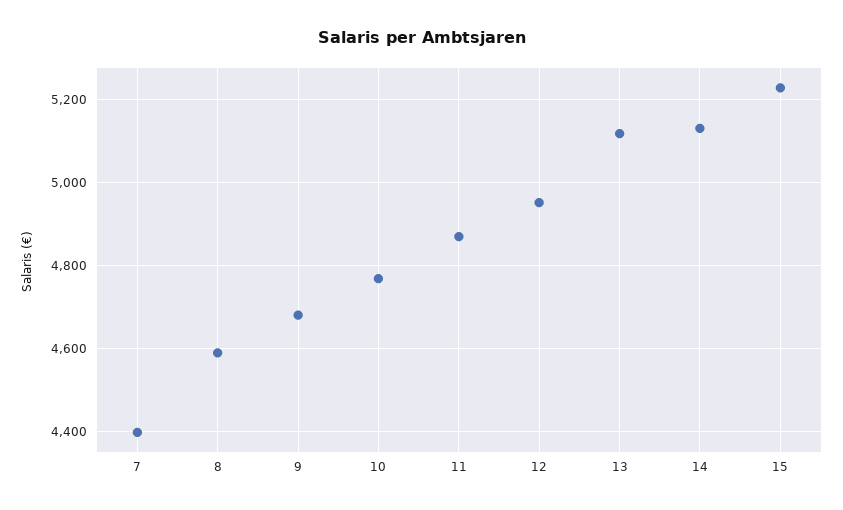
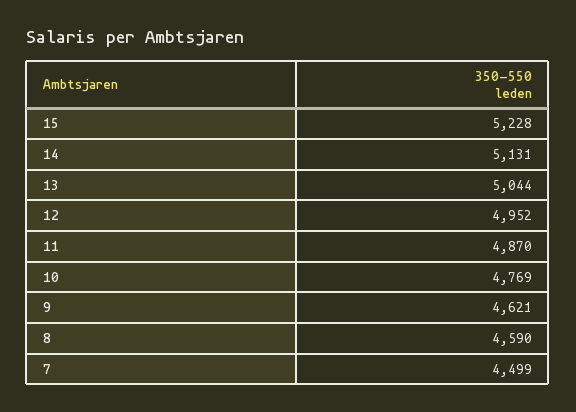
  {
-   "7": 4400,
+   "7": 4499,
    "8": 4590,
-   "9": 4680,
+   "9": 4621,
    "10": 4769,
    "11": 4870,
    "12": 4952,
-   "13": 5120,
+   "13": 5044,
    "14": 5131,
    "15": 5228
  }

